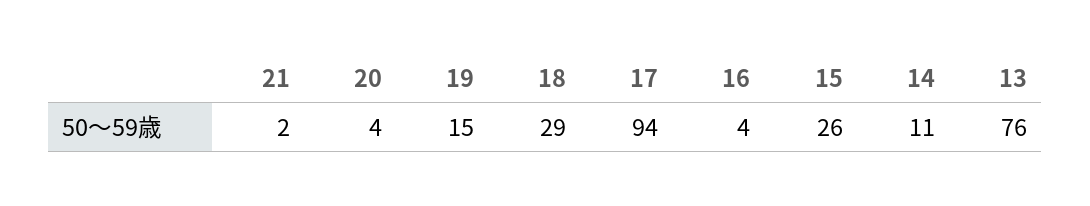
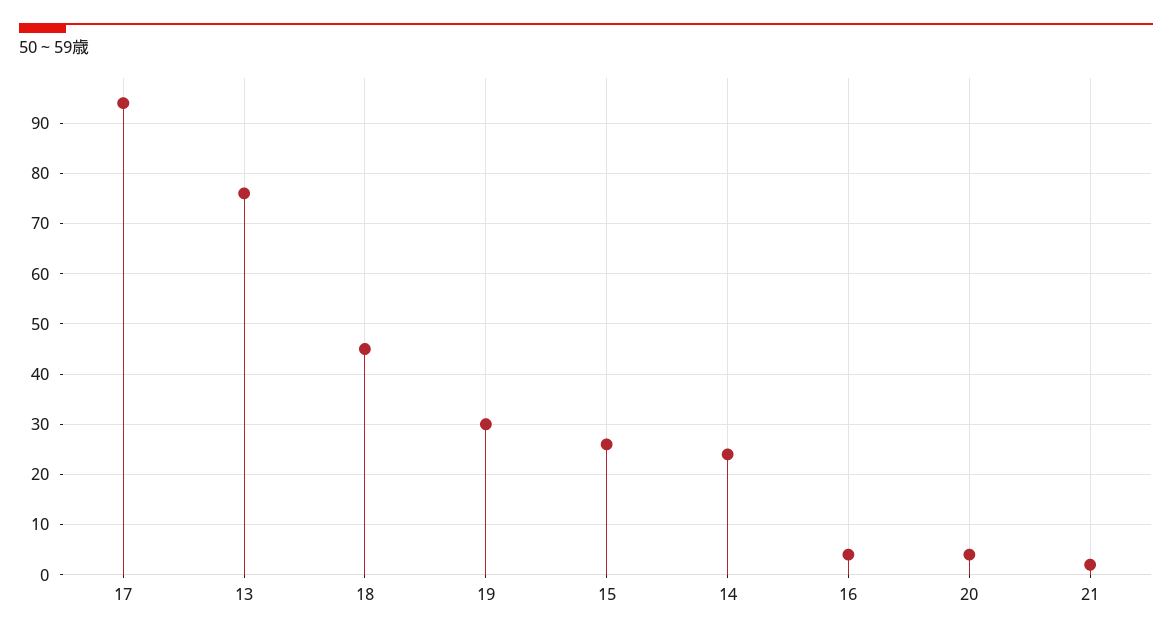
  {
    "21": 2,
    "20": 4,
-   "19": 15,
+   "19": 30,
-   "18": 29,
+   "18": 45,
    "17": 94,
    "16": 4,
    "15": 26,
-   "14": 11,
+   "14": 25,
    "13": 76
  }

